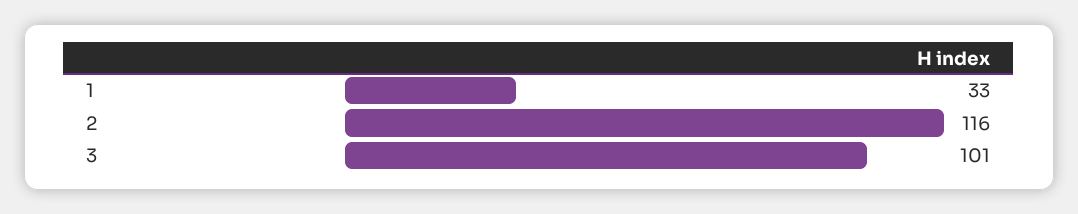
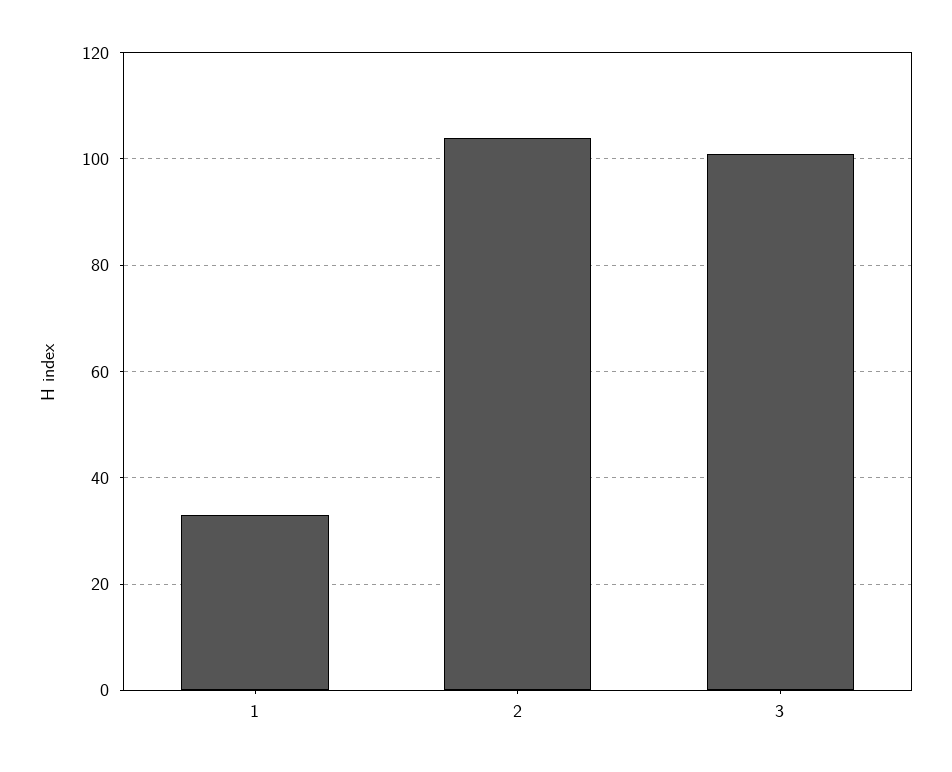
  {
    "1": 33,
-   "2": 116,
+   "2": 105,
    "3": 101
  }

